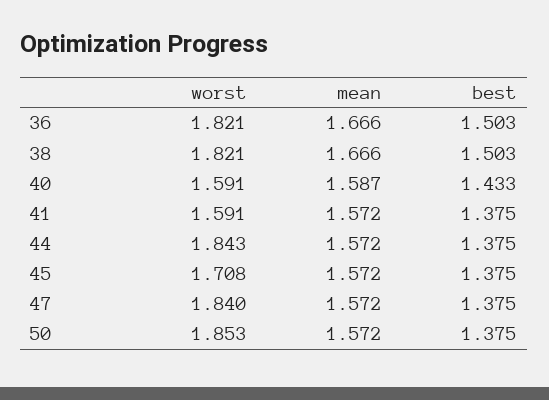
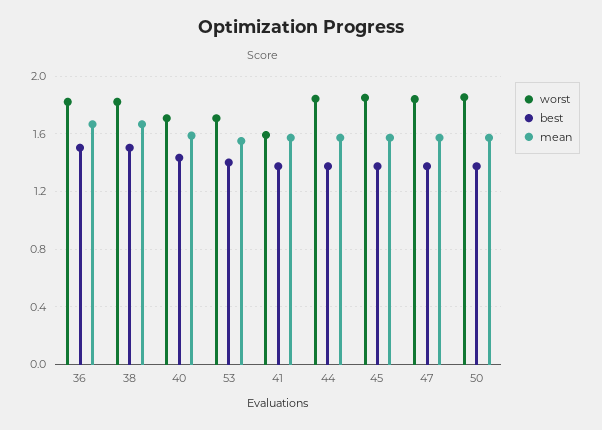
  {
    "worst": {
      "36": 1.821,
      "38": 1.821,
-     "40": 1.591,
+     "40": 1.7,
      "41": 1.591,
      "44": 1.843,
-     "45": 1.708,
+     "45": 1.85,
      "47": 1.84,
-     "50": 1.853
+     "50": 1.853,
+     "53": 1.7
    },
    "mean": {
      "36": 1.666,
      "38": 1.666,
      "40": 1.587,
      "41": 1.572,
      "44": 1.572,
      "45": 1.572,
      "47": 1.572,
-     "50": 1.572
+     "50": 1.572,
+     "53": 1.55
    },
    "best": {
      "36": 1.503,
      "38": 1.503,
      "40": 1.433,
      "41": 1.375,
      "44": 1.375,
      "45": 1.375,
      "47": 1.375,
-     "50": 1.375
+     "50": 1.375,
+     "53": 1.4
    }
  }

